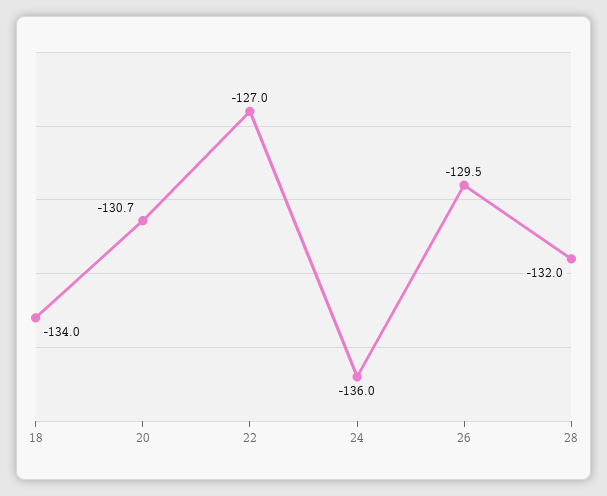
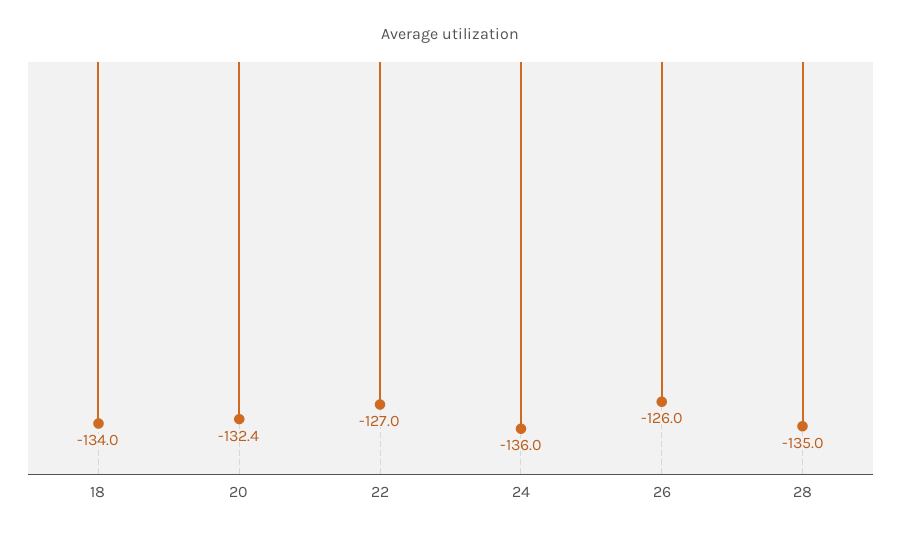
  {
    "18": -134,
-   "20": -130.7,
+   "20": -132.4,
    "22": -127,
    "24": -136,
-   "26": -129.5,
+   "26": -126,
-   "28": -132
+   "28": -135
  }

